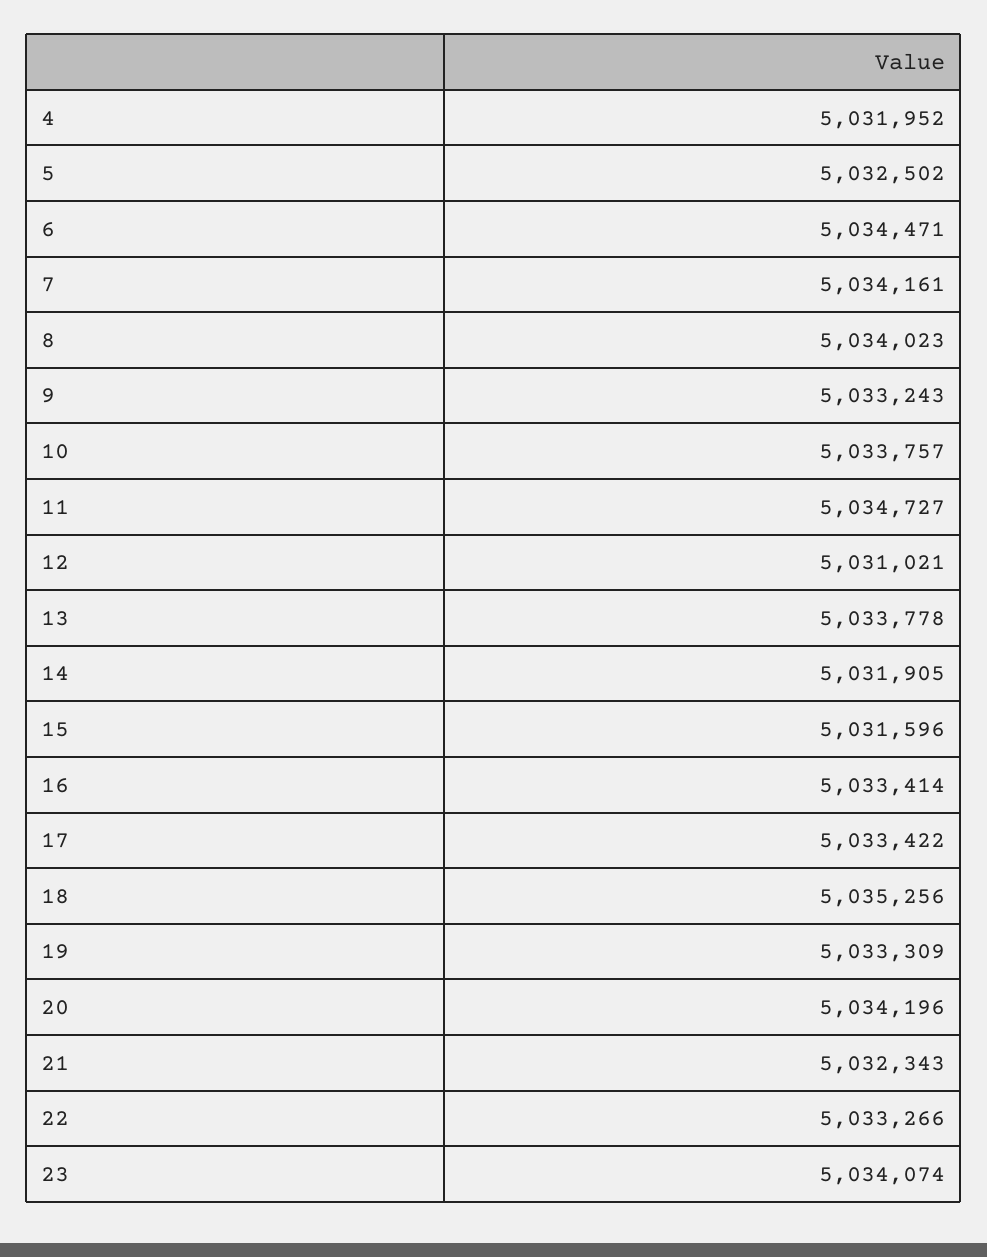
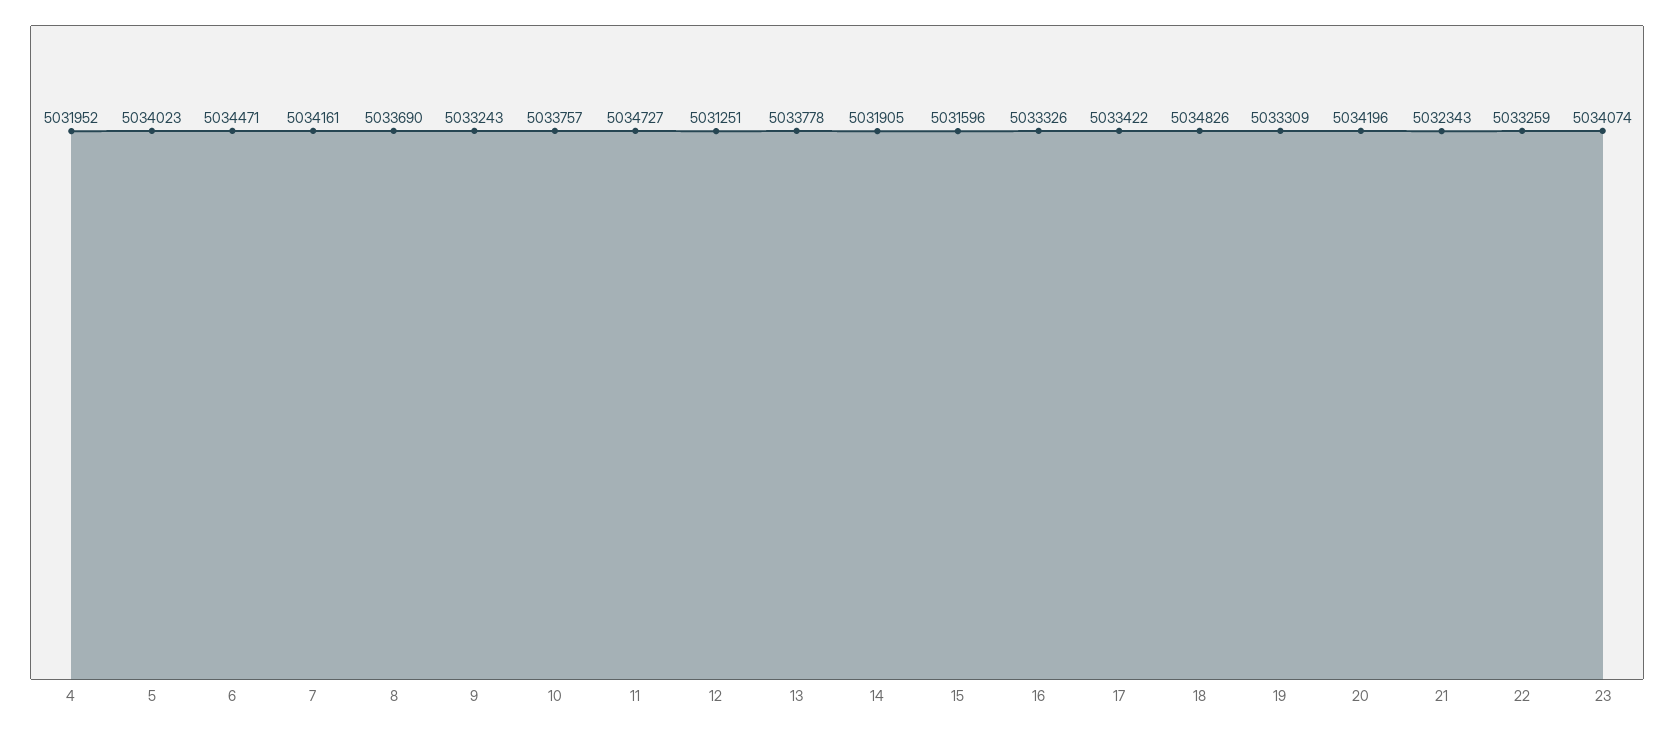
  {
    "4": 5031952,
-   "5": 5032502,
+   "5": 5034023,
    "6": 5034471,
    "7": 5034161,
-   "8": 5034023,
+   "8": 5033690,
    "9": 5033243,
    "10": 5033757,
    "11": 5034727,
-   "12": 5031021,
+   "12": 5031251,
    "13": 5033778,
    "14": 5031905,
    "15": 5031596,
-   "16": 5033414,
+   "16": 5033326,
    "17": 5033422,
-   "18": 5035256,
+   "18": 5034826,
    "19": 5033309,
    "20": 5034196,
    "21": 5032343,
-   "22": 5033266,
+   "22": 5033259,
    "23": 5034074
  }

